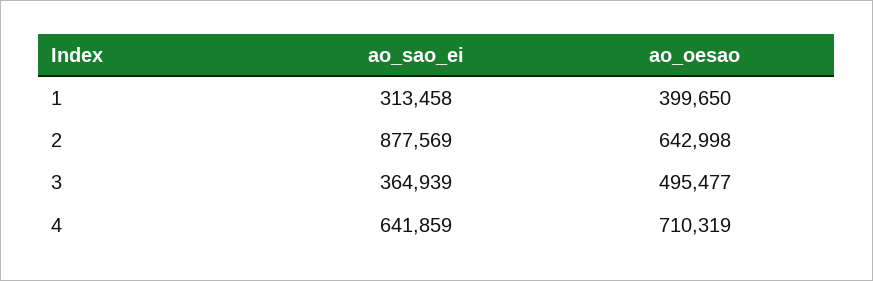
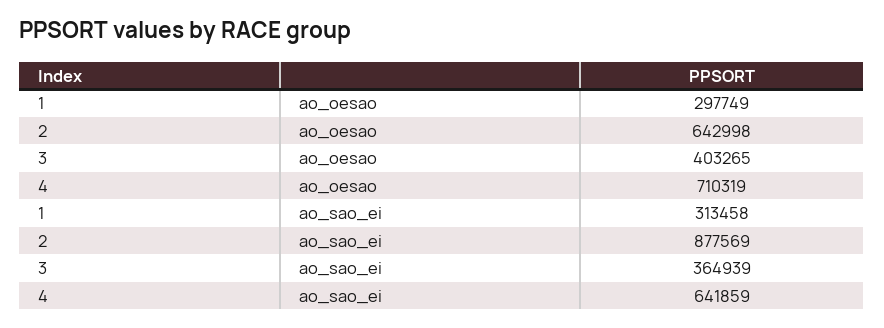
  {
    "ao_sao_ei": {
      "1": 313458,
      "2": 877569,
      "3": 364939,
      "4": 641859
    },
    "ao_oesao": {
-     "1": 399650,
+     "1": 297749,
      "2": 642998,
-     "3": 495477,
+     "3": 403265,
      "4": 710319
    }
  }

